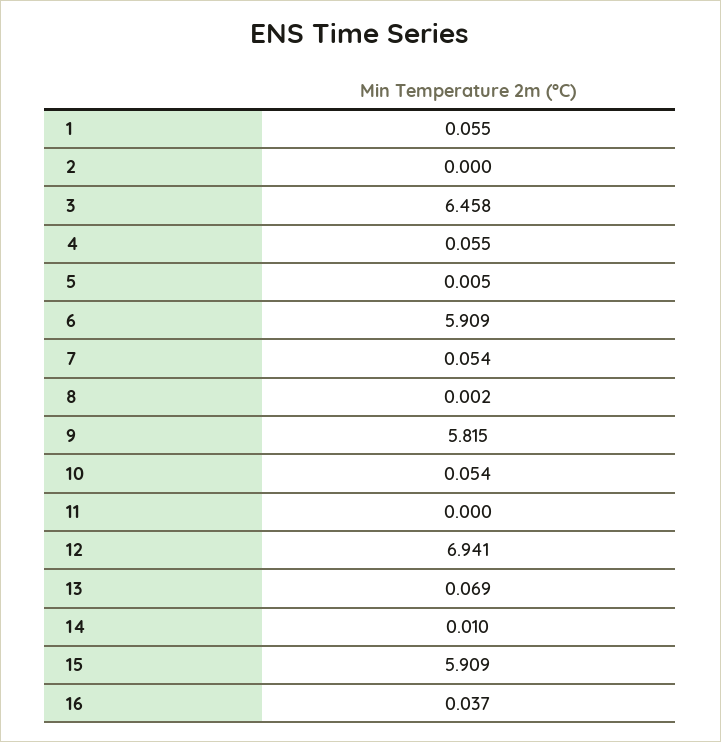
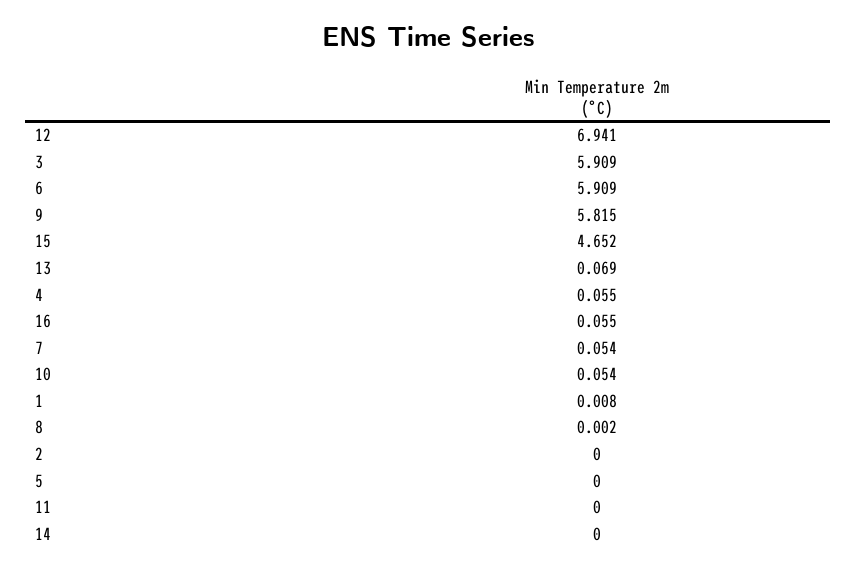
  {
-   "1": 0.055,
+   "1": 0.008,
    "2": 0,
-   "3": 6.458,
+   "3": 5.909,
    "4": 0.055,
-   "5": 0.005,
+   "5": 0,
    "6": 5.909,
    "7": 0.054,
    "8": 0.002,
    "9": 5.815,
    "10": 0.054,
    "11": 0,
    "12": 6.941,
    "13": 0.069,
-   "14": 0.01,
+   "14": 0,
-   "15": 5.909,
+   "15": 4.652,
-   "16": 0.037
+   "16": 0.055
  }

